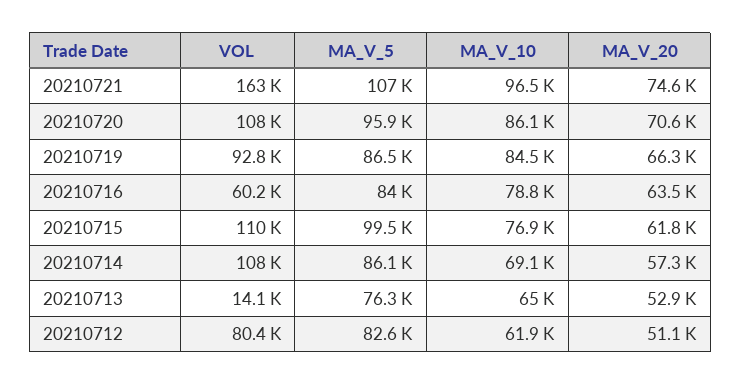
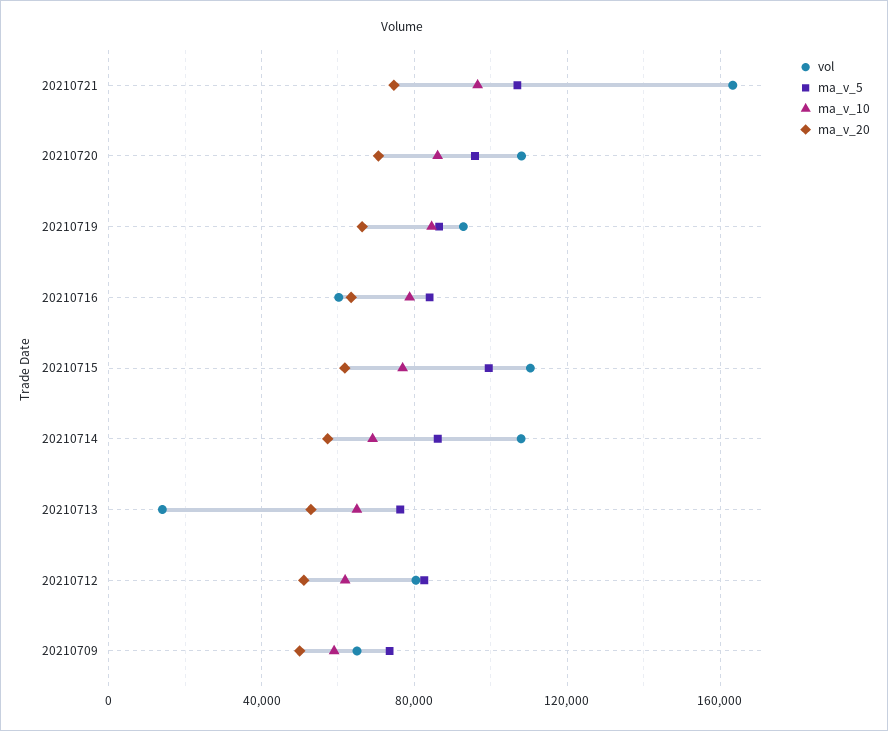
  {
    "VOL": {
      "20210721": 163000,
      "20210720": 108000,
      "20210719": 92800,
      "20210716": 60200,
      "20210715": 110000,
      "20210714": 108000,
      "20210713": 14100,
-     "20210712": 80400
+     "20210712": 80400,
+     "20210709": 65000
    },
    "MA_V_5": {
      "20210721": 107000,
      "20210720": 95900,
      "20210719": 86500,
      "20210716": 84000,
      "20210715": 99500,
      "20210714": 86100,
      "20210713": 76300,
-     "20210712": 82600
+     "20210712": 82600,
+     "20210709": 75000
    },
    "MA_V_10": {
      "20210721": 96500,
      "20210720": 86100,
      "20210719": 84500,
      "20210716": 78800,
      "20210715": 76900,
      "20210714": 69100,
      "20210713": 65000,
-     "20210712": 61900
+     "20210712": 61900,
+     "20210709": 60000
    },
    "MA_V_20": {
      "20210721": 74600,
      "20210720": 70600,
      "20210719": 66300,
      "20210716": 63500,
      "20210715": 61800,
      "20210714": 57300,
      "20210713": 52900,
-     "20210712": 51100
+     "20210712": 51100,
+     "20210709": 50000
    }
  }

